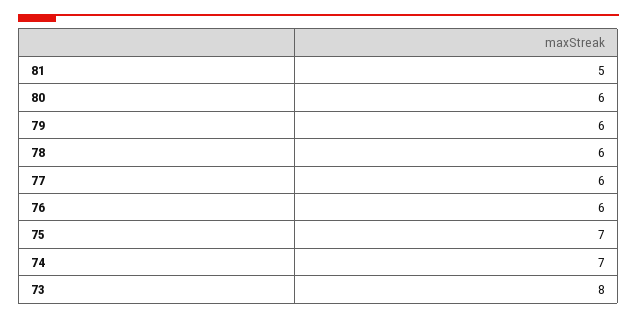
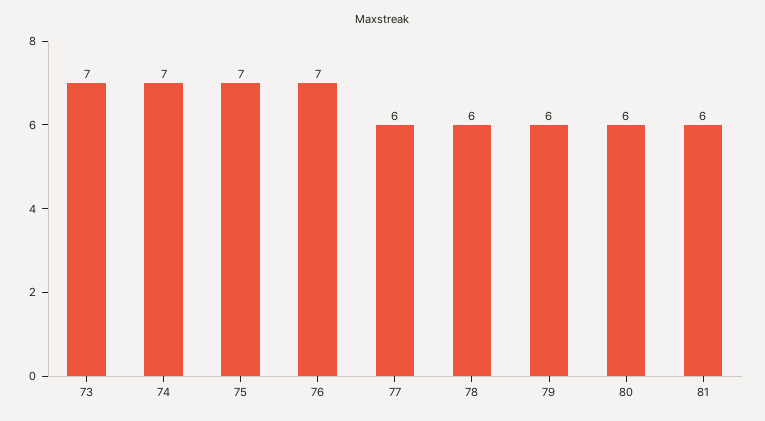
  {
-   "81": 5,
+   "81": 6,
    "80": 6,
    "79": 6,
    "78": 6,
    "77": 6,
-   "76": 6,
+   "76": 7,
    "75": 7,
    "74": 7,
-   "73": 8
+   "73": 7
  }

